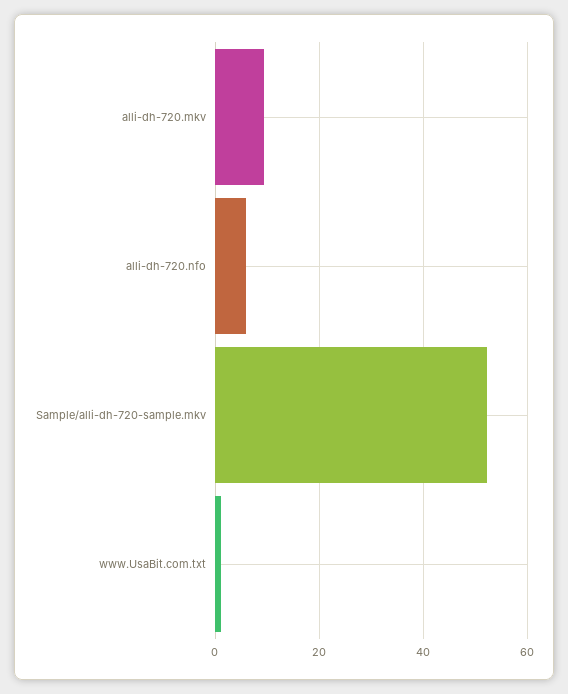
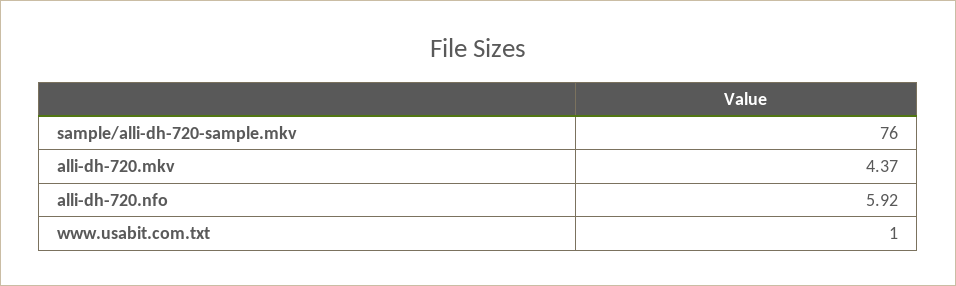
  {
-   "alli-dh-720.mkv": 10,
+   "alli-dh-720.mkv": 4.37,
    "alli-dh-720.nfo": 5.92,
-   "Sample/alli-dh-720-sample.mkv": 52,
+   "Sample/alli-dh-720-sample.mkv": 76,
    "www.UsaBit.com.txt": 1
  }

